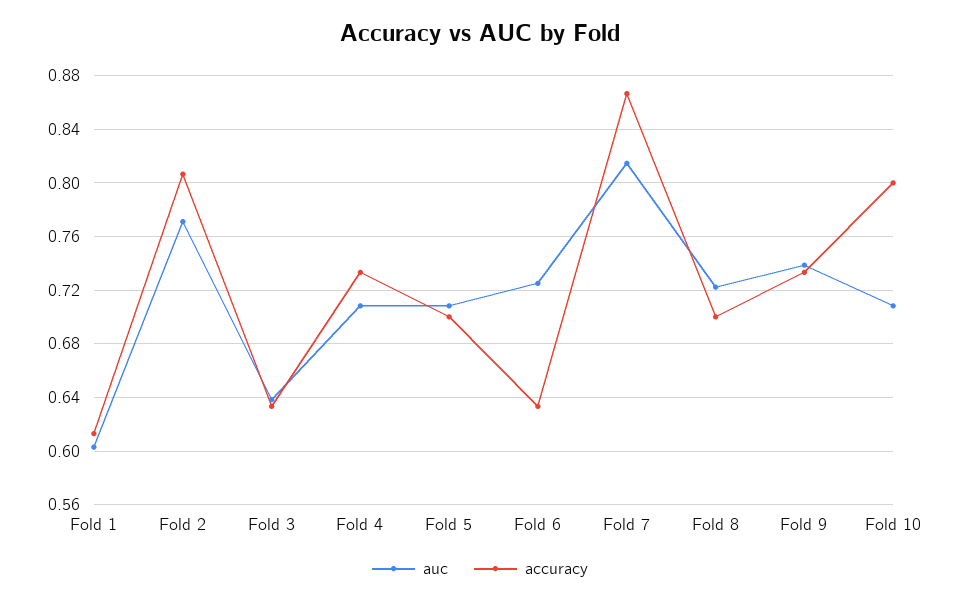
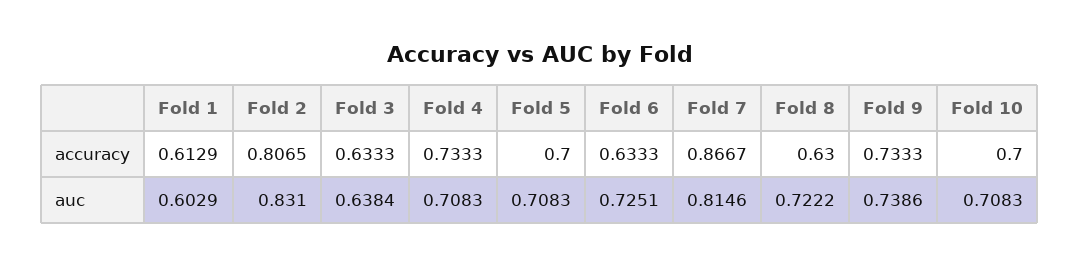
  {
    "auc": {
      "Fold 1": 0.6029,
-     "Fold 2": 0.77,
+     "Fold 2": 0.831,
      "Fold 3": 0.6384,
      "Fold 4": 0.7083,
      "Fold 5": 0.7083,
      "Fold 6": 0.7251,
      "Fold 7": 0.8146,
      "Fold 8": 0.7222,
      "Fold 9": 0.7386,
      "Fold 10": 0.7083
    },
    "accuracy": {
      "Fold 1": 0.6129,
      "Fold 2": 0.8065,
      "Fold 3": 0.6333,
      "Fold 4": 0.7333,
      "Fold 5": 0.7,
      "Fold 6": 0.6333,
      "Fold 7": 0.8667,
-     "Fold 8": 0.7,
+     "Fold 8": 0.63,
      "Fold 9": 0.7333,
-     "Fold 10": 0.8
+     "Fold 10": 0.7
    }
  }

